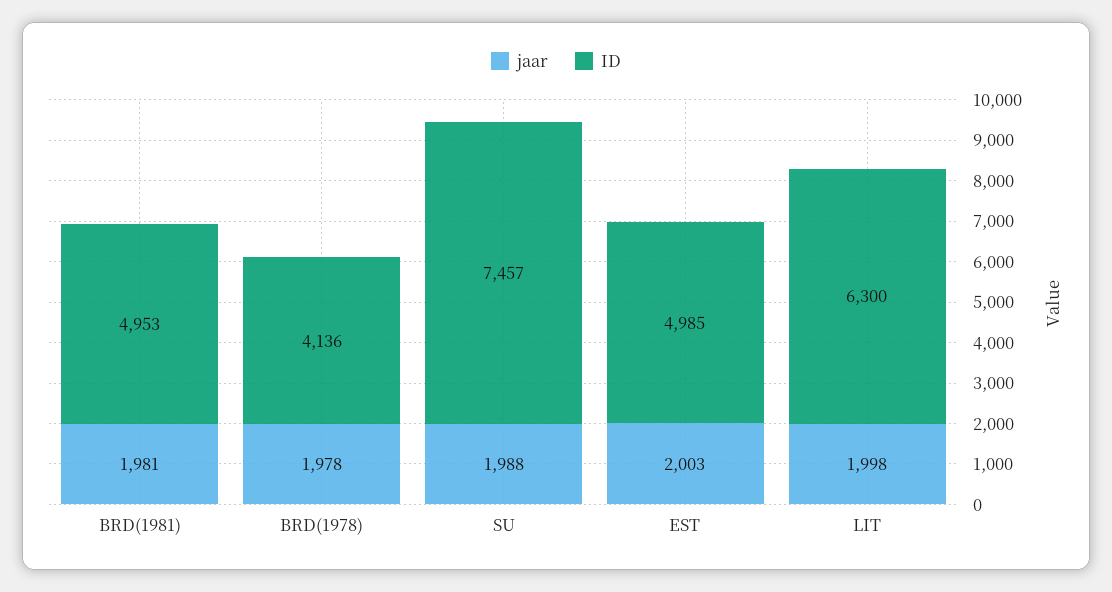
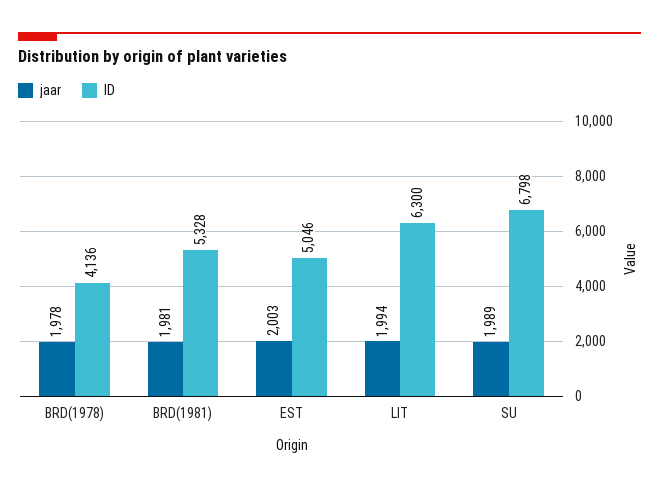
  {
    "jaar": {
      "BRD(1981)": 1981,
      "BRD(1978)": 1978,
-     "SU": 1988,
+     "SU": 1989,
      "EST": 2003,
-     "LIT": 1998
+     "LIT": 1994
    },
    "ID": {
-     "BRD(1981)": 4953,
+     "BRD(1981)": 5328,
      "BRD(1978)": 4136,
-     "SU": 7457,
+     "SU": 6798,
-     "EST": 4985,
+     "EST": 5046,
      "LIT": 6300
    }
  }

